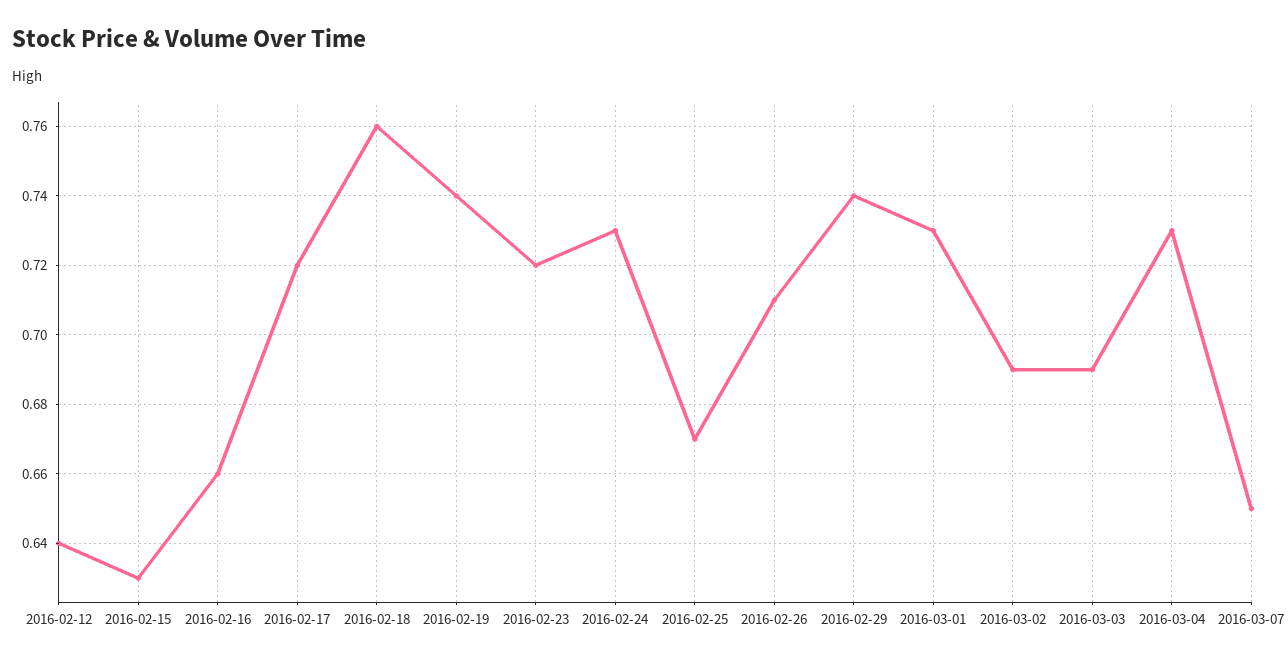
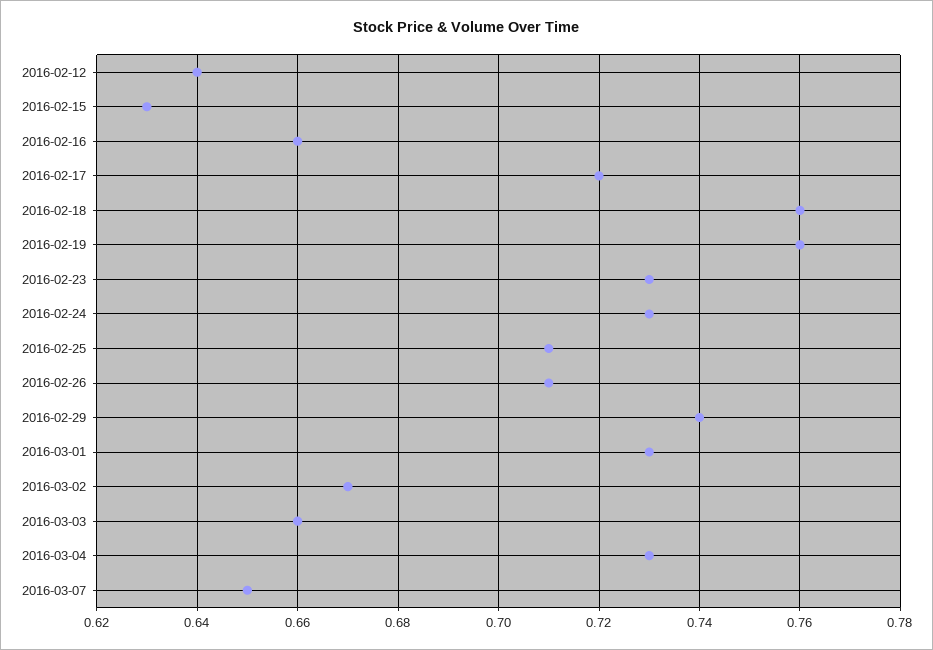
  {
    "2016-02-12": 0.64,
    "2016-02-15": 0.63,
    "2016-02-16": 0.66,
    "2016-02-17": 0.72,
    "2016-02-18": 0.76,
-   "2016-02-19": 0.74,
+   "2016-02-19": 0.76,
-   "2016-02-23": 0.72,
+   "2016-02-23": 0.73,
    "2016-02-24": 0.73,
-   "2016-02-25": 0.67,
+   "2016-02-25": 0.71,
    "2016-02-26": 0.71,
    "2016-02-29": 0.74,
    "2016-03-01": 0.73,
-   "2016-03-02": 0.69,
+   "2016-03-02": 0.67,
-   "2016-03-03": 0.69,
+   "2016-03-03": 0.66,
    "2016-03-04": 0.73,
    "2016-03-07": 0.65
  }

